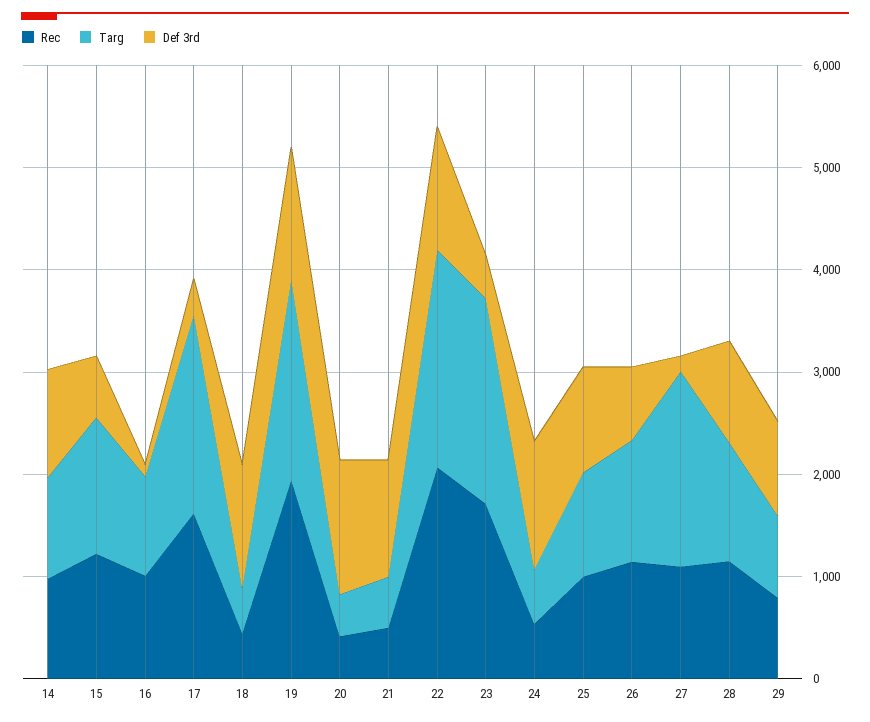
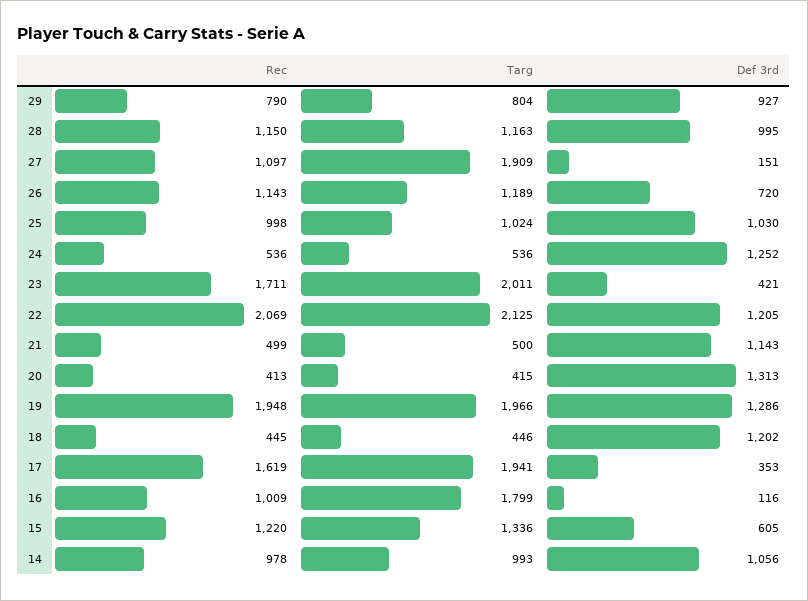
  {
    "Rec": {
      "14": 978,
      "15": 1220,
      "16": 1009,
      "17": 1619,
      "18": 445,
      "19": 1948,
      "20": 413,
      "21": 499,
      "22": 2069,
      "23": 1711,
      "24": 536,
      "25": 998,
      "26": 1143,
      "27": 1097,
      "28": 1150,
      "29": 790
    },
    "Targ": {
      "14": 993,
      "15": 1336,
-     "16": 1000,
+     "16": 1799,
      "17": 1941,
      "18": 446,
      "19": 1966,
      "20": 415,
      "21": 500,
      "22": 2125,
      "23": 2011,
      "24": 536,
      "25": 1024,
      "26": 1189,
      "27": 1909,
      "28": 1163,
      "29": 804
    },
    "Def 3rd": {
      "14": 1056,
      "15": 605,
      "16": 116,
      "17": 353,
      "18": 1202,
      "19": 1286,
      "20": 1313,
      "21": 1143,
      "22": 1205,
      "23": 421,
      "24": 1252,
      "25": 1030,
      "26": 720,
      "27": 151,
      "28": 995,
      "29": 927
    }
  }

